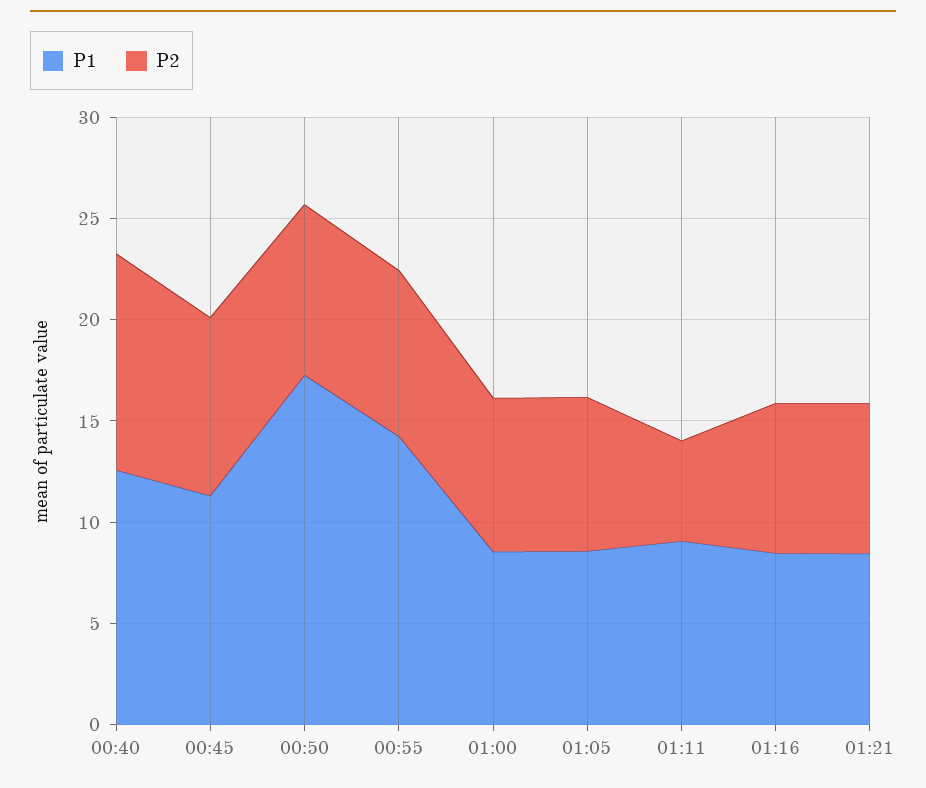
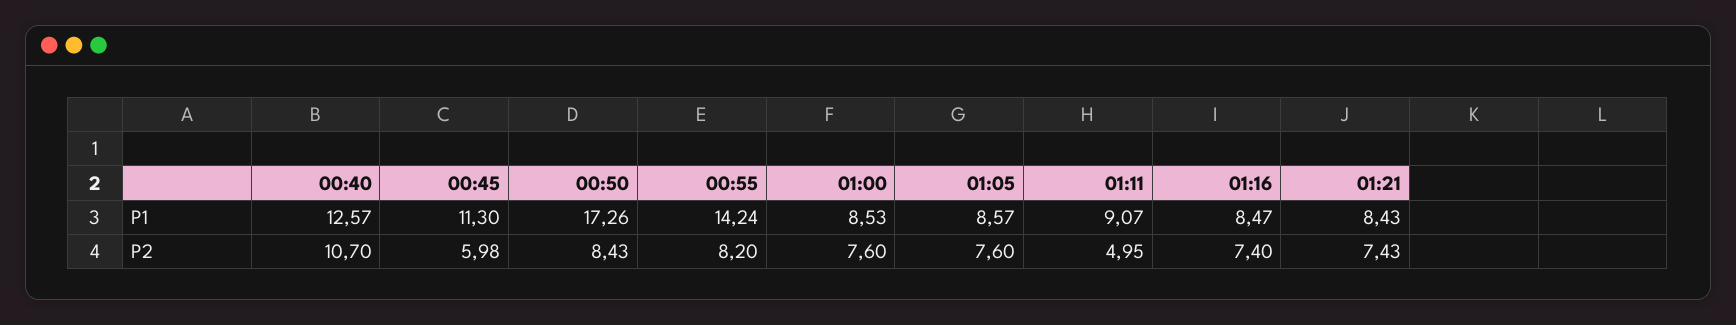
  {
    "P1": {
      "00:40": 12.57,
      "00:45": 11.3,
      "00:50": 17.26,
      "00:55": 14.24,
      "01:00": 8.53,
      "01:05": 8.57,
      "01:11": 9.07,
      "01:16": 8.47,
      "01:21": 8.43
    },
    "P2": {
      "00:40": 10.7,
-     "00:45": 9,
+     "00:45": 5.98,
      "00:50": 8.43,
      "00:55": 8.2,
      "01:00": 7.6,
      "01:05": 7.6,
      "01:11": 4.95,
      "01:16": 7.4,
      "01:21": 7.43
    }
  }

